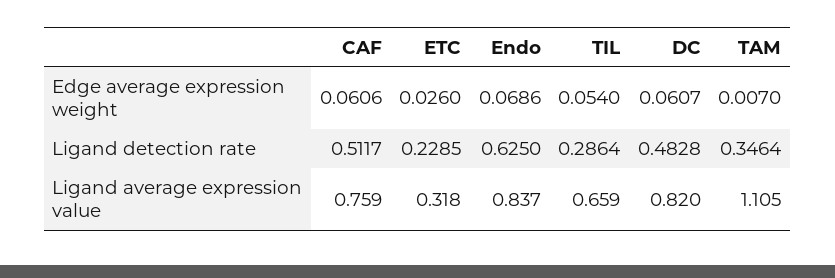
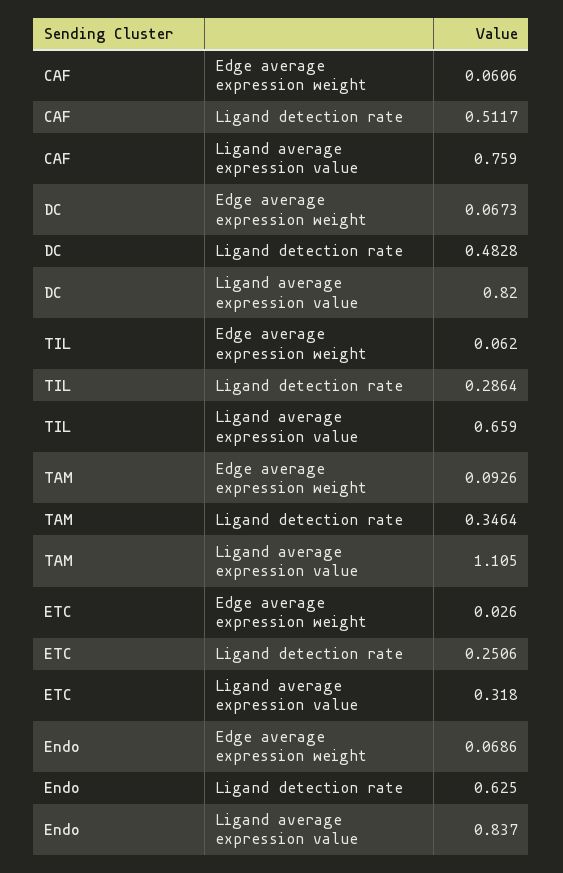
  {
    "CAF": {
      "Edge average expression weight": 0.0606,
      "Ligand detection rate": 0.5117,
      "Ligand average expression value": 0.759
    },
    "ETC": {
      "Edge average expression weight": 0.026,
-     "Ligand detection rate": 0.2285,
+     "Ligand detection rate": 0.2506,
      "Ligand average expression value": 0.318
    },
    "Endo": {
      "Edge average expression weight": 0.0686,
      "Ligand detection rate": 0.625,
      "Ligand average expression value": 0.837
    },
    "TIL": {
-     "Edge average expression weight": 0.054,
+     "Edge average expression weight": 0.062,
      "Ligand detection rate": 0.2864,
      "Ligand average expression value": 0.659
    },
    "DC": {
-     "Edge average expression weight": 0.0607,
+     "Edge average expression weight": 0.0673,
      "Ligand detection rate": 0.4828,
      "Ligand average expression value": 0.82
    },
    "TAM": {
-     "Edge average expression weight": 0.007,
+     "Edge average expression weight": 0.0926,
      "Ligand detection rate": 0.3464,
      "Ligand average expression value": 1.105
    }
  }

